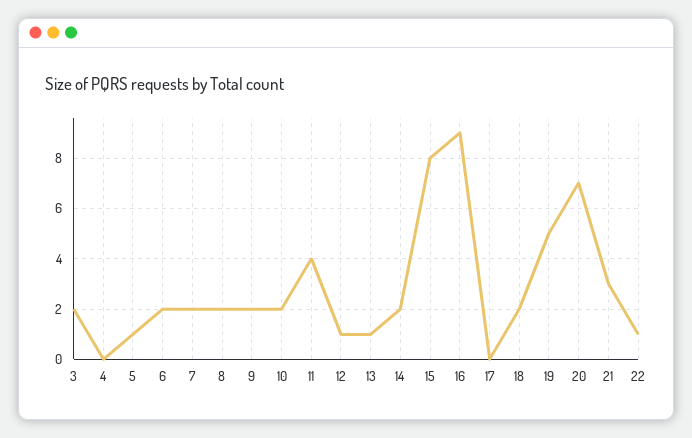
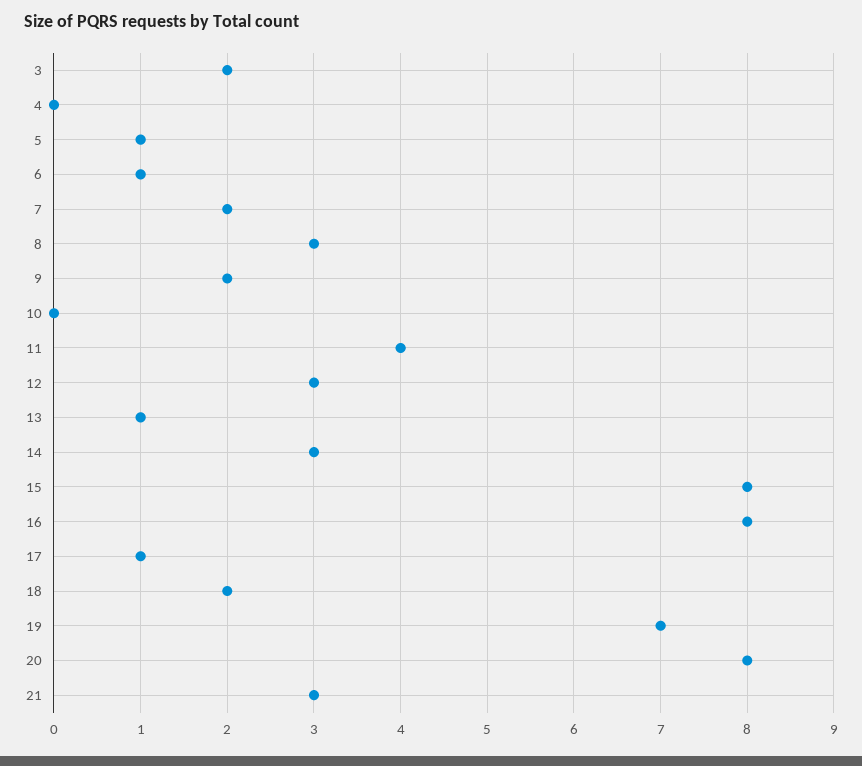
  {
    "3": 2,
    "4": 0,
    "5": 1,
-   "6": 2,
+   "6": 1,
    "7": 2,
-   "8": 2,
+   "8": 3,
    "9": 2,
-   "10": 2,
+   "10": 0,
    "11": 4,
-   "12": 1,
+   "12": 3,
    "13": 1,
-   "14": 2,
+   "14": 3,
    "15": 8,
-   "16": 9,
+   "16": 8,
-   "17": 0,
+   "17": 1,
    "18": 2,
-   "19": 5,
+   "19": 7,
-   "20": 7,
+   "20": 8,
-   "21": 3,
+   "21": 3
-   "22": 1
  }

